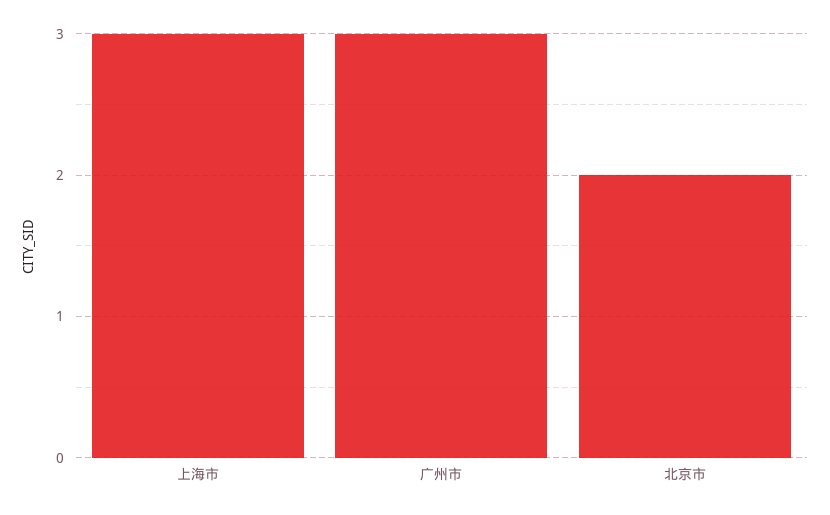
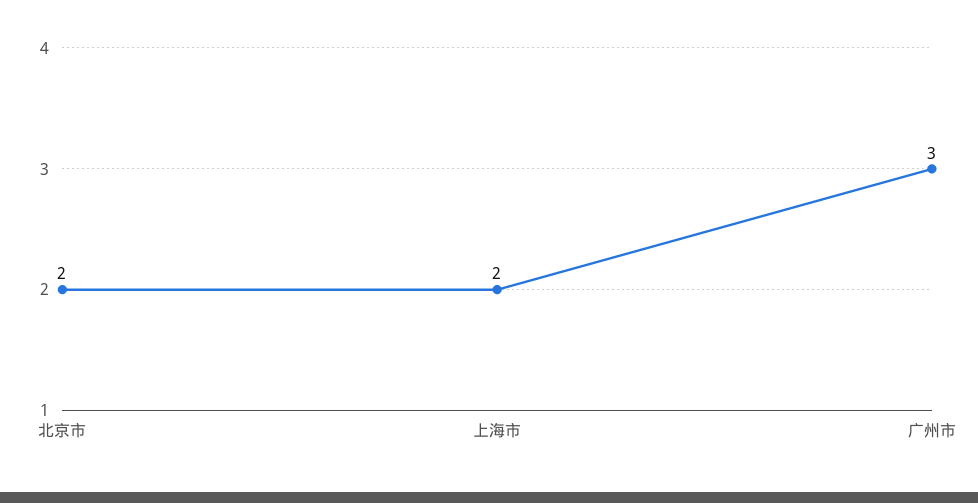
  {
-   "上海市": 3,
+   "上海市": 2,
    "广州市": 3,
    "北京市": 2
  }

